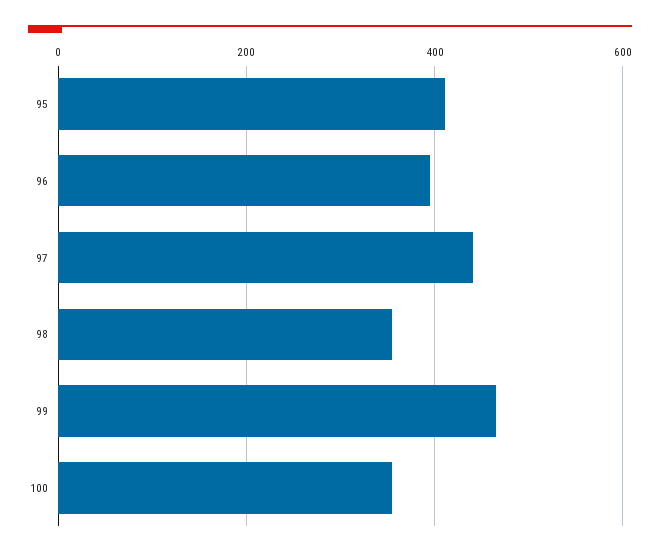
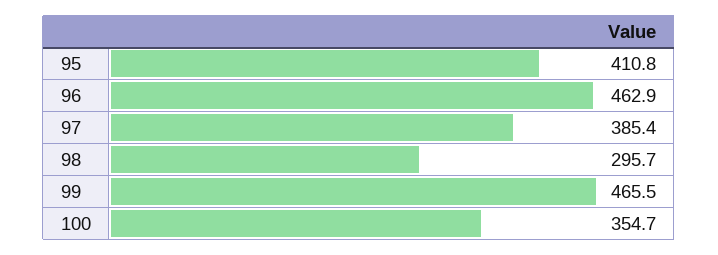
  {
    "95": 410.8,
-   "96": 400,
+   "96": 462.9,
-   "97": 440,
+   "97": 385.4,
-   "98": 360,
+   "98": 295.7,
    "99": 465.5,
    "100": 354.7
  }

